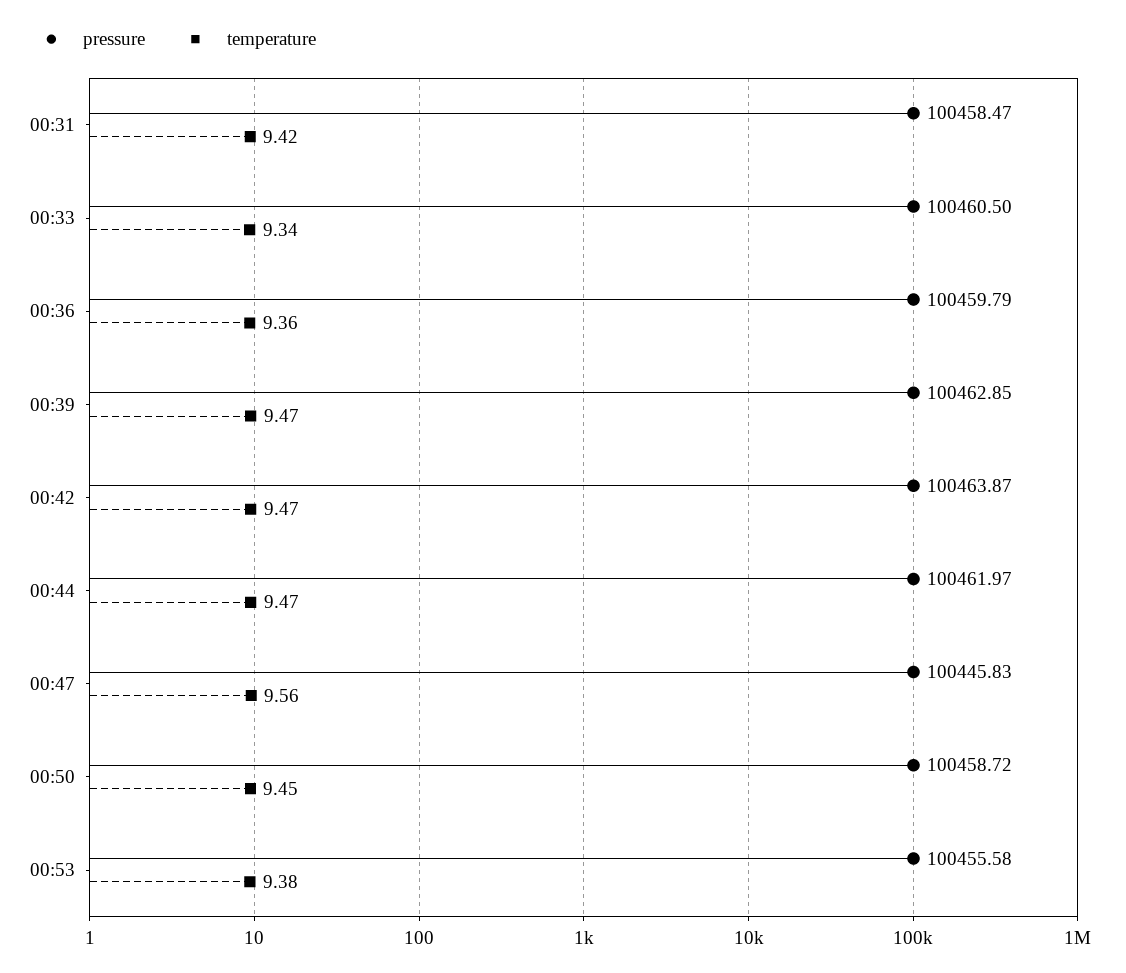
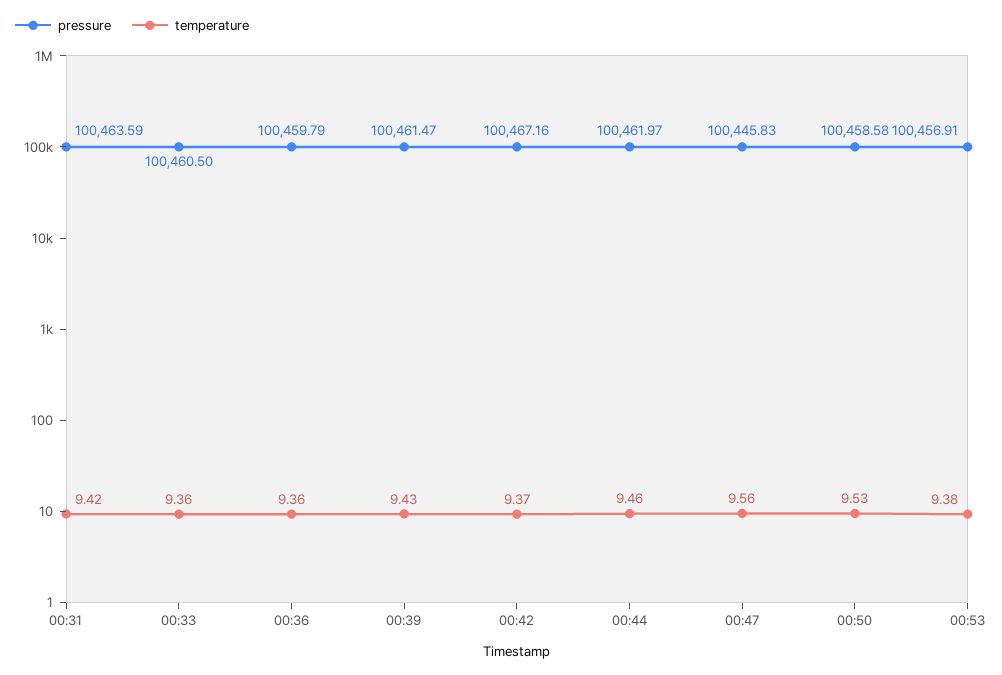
  {
    "pressure": {
-     "00:31": 100458.47,
+     "00:31": 100463.59,
      "00:33": 100460.5,
      "00:36": 100459.79,
-     "00:39": 100462.85,
+     "00:39": 100461.47,
-     "00:42": 100463.87,
+     "00:42": 100467.16,
      "00:44": 100461.97,
      "00:47": 100445.83,
-     "00:50": 100458.72,
+     "00:50": 100458.58,
-     "00:53": 100455.58
+     "00:53": 100456.91
    },
    "temperature": {
      "00:31": 9.42,
-     "00:33": 9.34,
+     "00:33": 9.36,
      "00:36": 9.36,
-     "00:39": 9.47,
+     "00:39": 9.43,
-     "00:42": 9.47,
+     "00:42": 9.37,
-     "00:44": 9.47,
+     "00:44": 9.46,
      "00:47": 9.56,
-     "00:50": 9.45,
+     "00:50": 9.53,
      "00:53": 9.38
    }
  }

